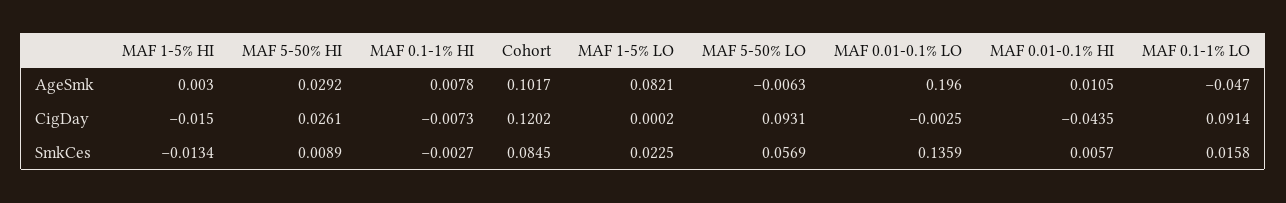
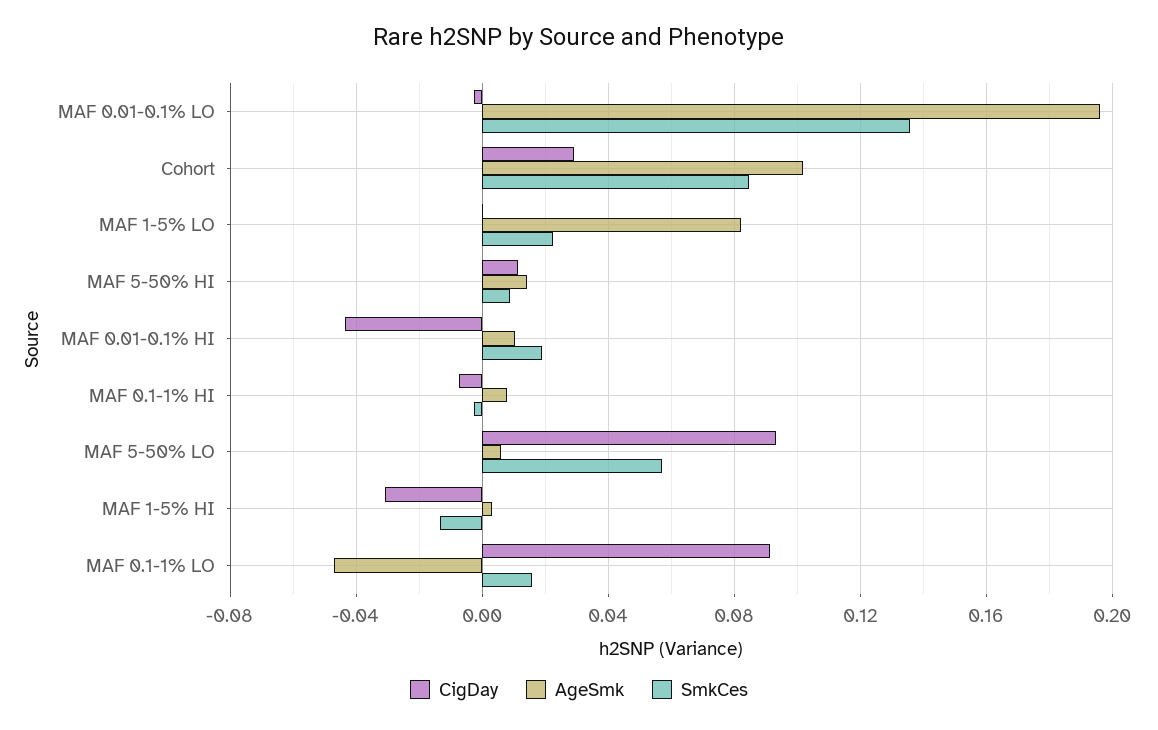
  {
    "AgeSmk": {
      "MAF 1-5% HI": 0.003,
-     "MAF 5-50% HI": 0.0292,
+     "MAF 5-50% HI": 0.015,
      "MAF 0.1-1% HI": 0.0078,
      "Cohort": 0.1017,
      "MAF 1-5% LO": 0.0821,
-     "MAF 5-50% LO": -0.0063,
+     "MAF 5-50% LO": 0.005,
      "MAF 0.01-0.1% LO": 0.196,
      "MAF 0.01-0.1% HI": 0.0105,
      "MAF 0.1-1% LO": -0.047
    },
    "CigDay": {
-     "MAF 1-5% HI": -0.015,
+     "MAF 1-5% HI": -0.03,
-     "MAF 5-50% HI": 0.0261,
+     "MAF 5-50% HI": 0.01,
      "MAF 0.1-1% HI": -0.0073,
-     "Cohort": 0.1202,
+     "Cohort": 0.03,
      "MAF 1-5% LO": 0.0002,
      "MAF 5-50% LO": 0.0931,
      "MAF 0.01-0.1% LO": -0.0025,
      "MAF 0.01-0.1% HI": -0.0435,
      "MAF 0.1-1% LO": 0.0914
    },
    "SmkCes": {
      "MAF 1-5% HI": -0.0134,
      "MAF 5-50% HI": 0.0089,
      "MAF 0.1-1% HI": -0.0027,
      "Cohort": 0.0845,
      "MAF 1-5% LO": 0.0225,
      "MAF 5-50% LO": 0.0569,
      "MAF 0.01-0.1% LO": 0.1359,
-     "MAF 0.01-0.1% HI": 0.0057,
+     "MAF 0.01-0.1% HI": 0.02,
      "MAF 0.1-1% LO": 0.0158
    }
  }

